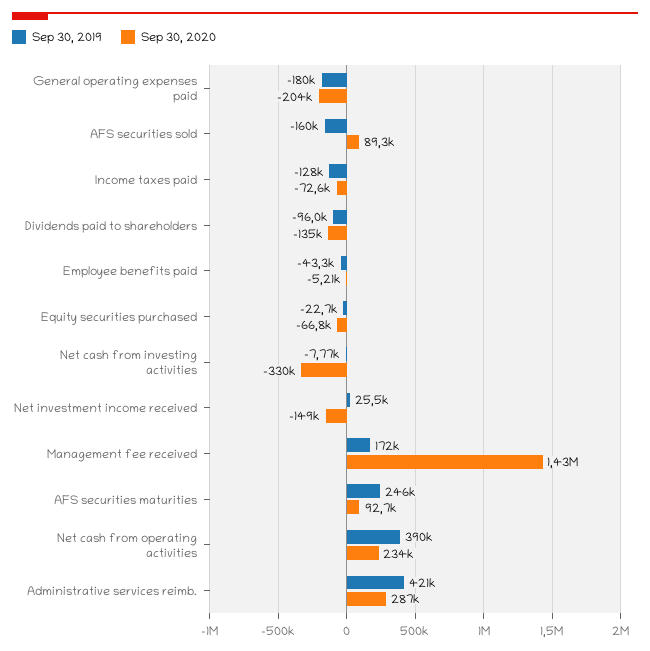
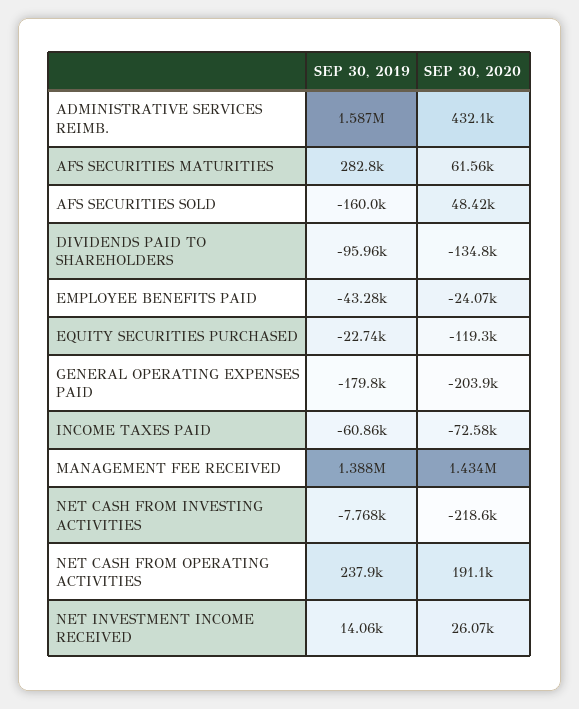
  {
    "Sep 30, 2019": {
      "General operating expenses paid": -179800,
      "AFS securities sold": -160000,
-     "Income taxes paid": -128000,
+     "Income taxes paid": -60860,
      "Dividends paid to shareholders": -95960,
      "Employee benefits paid": -43280,
      "Equity securities purchased": -22740,
      "Net cash from investing activities": -7768,
-     "Net investment income received": 25500,
+     "Net investment income received": 14060,
-     "Management fee received": 172000,
+     "Management fee received": 1388000,
-     "AFS securities maturities": 246000,
+     "AFS securities maturities": 282800,
-     "Net cash from operating activities": 390000,
+     "Net cash from operating activities": 237900,
-     "Administrative services reimb.": 421000
+     "Administrative services reimb.": 1587000
    },
    "Sep 30, 2020": {
      "General operating expenses paid": -203900,
-     "AFS securities sold": 89300,
+     "AFS securities sold": 48420,
      "Income taxes paid": -72580,
      "Dividends paid to shareholders": -134800,
-     "Employee benefits paid": -5210,
+     "Employee benefits paid": -24070,
-     "Equity securities purchased": -66800,
+     "Equity securities purchased": -119300,
-     "Net cash from investing activities": -330000,
+     "Net cash from investing activities": -218600,
-     "Net investment income received": -149000,
+     "Net investment income received": 26070,
      "Management fee received": 1434000,
-     "AFS securities maturities": 92700,
+     "AFS securities maturities": 61560,
-     "Net cash from operating activities": 234000,
+     "Net cash from operating activities": 191100,
-     "Administrative services reimb.": 287000
+     "Administrative services reimb.": 432100
    }
  }

